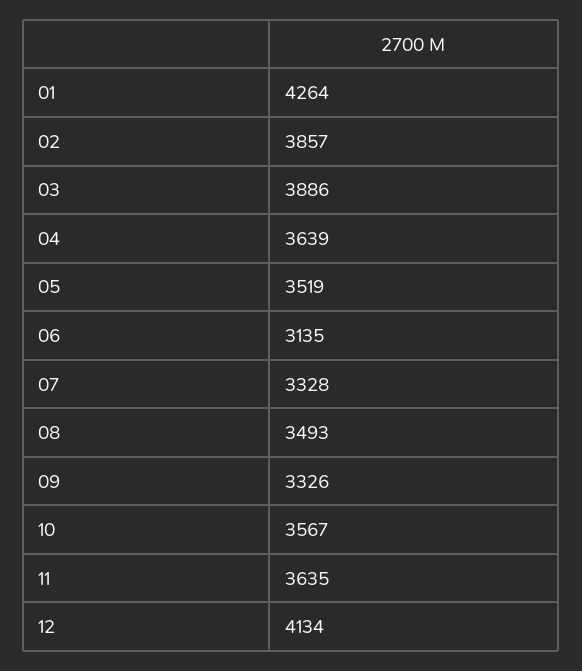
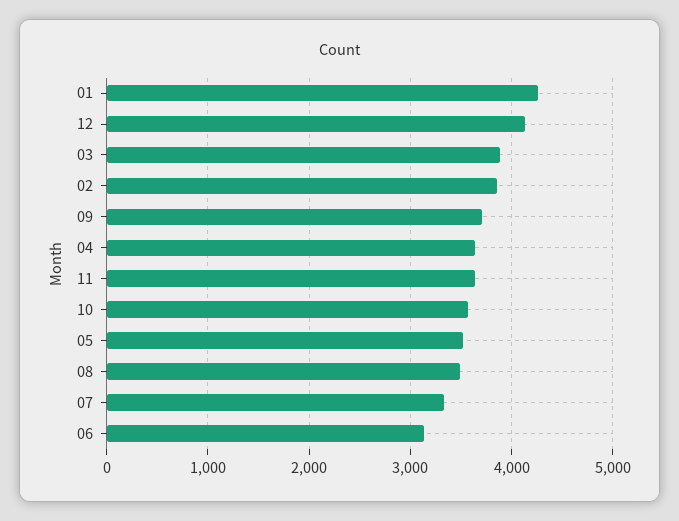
  {
    "01": 4264,
    "02": 3857,
    "03": 3886,
    "04": 3639,
    "05": 3519,
    "06": 3135,
    "07": 3328,
    "08": 3493,
-   "09": 3326,
+   "09": 3700,
    "10": 3567,
    "11": 3635,
    "12": 4134
  }

